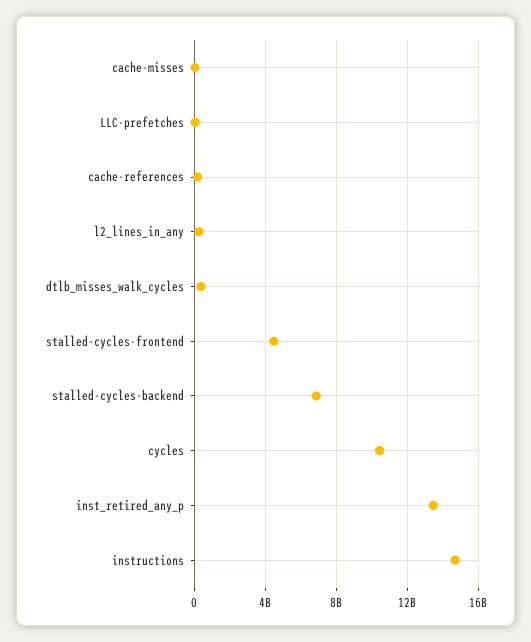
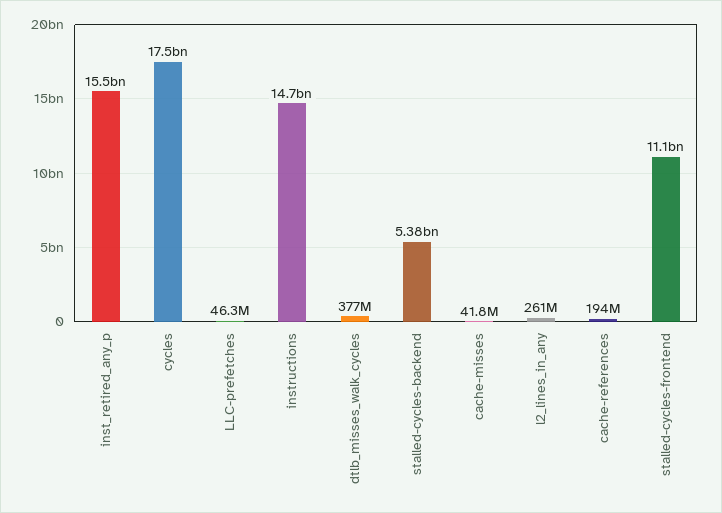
  {
    "cache-misses": 41800000,
    "LLC-prefetches": 46300000,
    "cache-references": 194000000,
    "l2_lines_in_any": 261000000,
    "dtlb_misses_walk_cycles": 377000000,
-   "stalled-cycles-frontend": 4500000000,
+   "stalled-cycles-frontend": 11100000000,
-   "stalled-cycles-backend": 7000000000,
+   "stalled-cycles-backend": 5380000000,
-   "cycles": 10500000000,
+   "cycles": 17500000000,
-   "inst_retired_any_p": 13500000000,
+   "inst_retired_any_p": 15500000000,
    "instructions": 14700000000
  }

